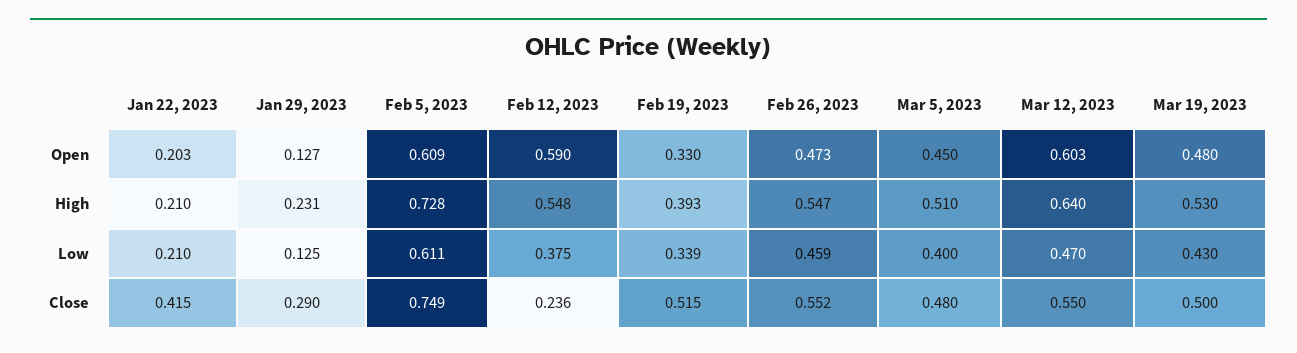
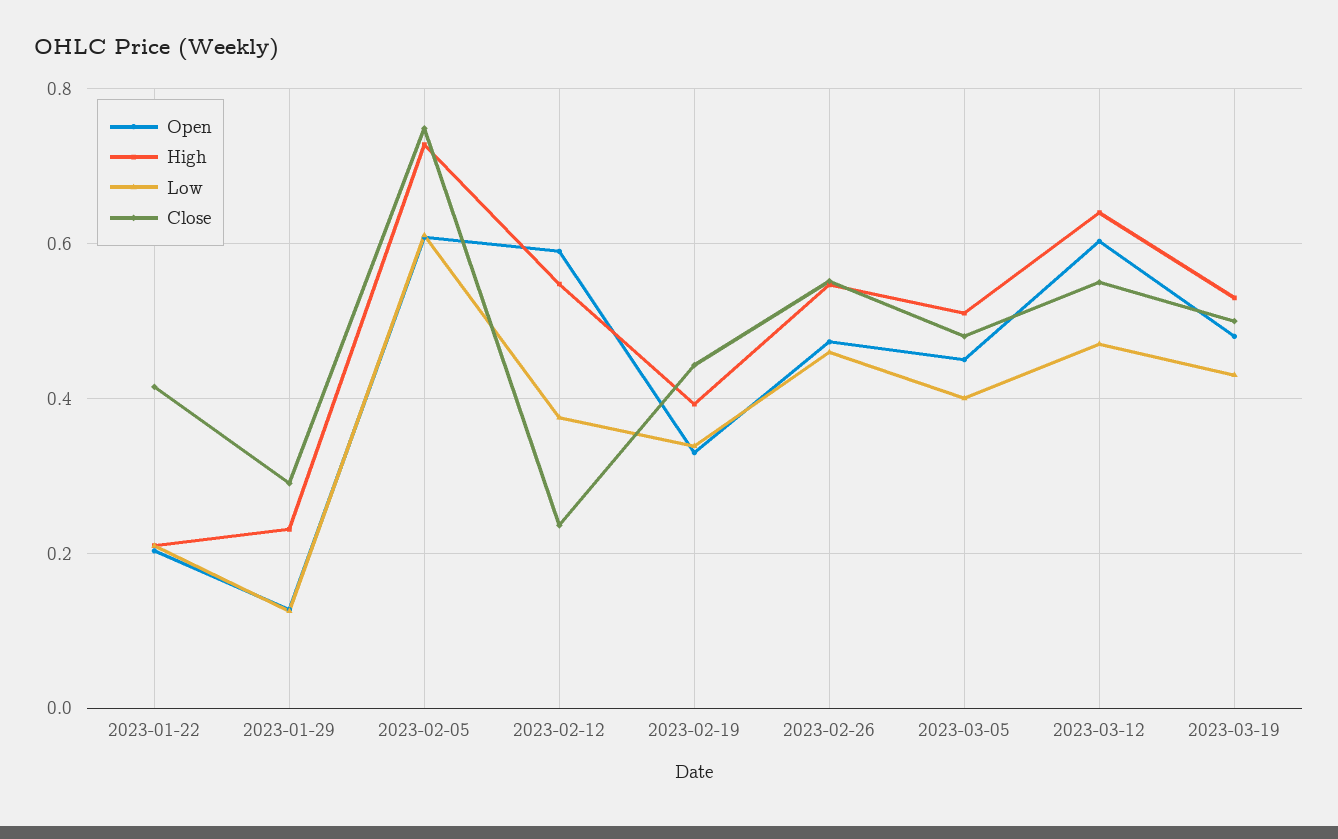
  {
    "Open": {
      "Jan 22, 2023": 0.203,
      "Jan 29, 2023": 0.127,
      "Feb 5, 2023": 0.609,
      "Feb 12, 2023": 0.59,
      "Feb 19, 2023": 0.33,
      "Feb 26, 2023": 0.473,
      "Mar 5, 2023": 0.45,
      "Mar 12, 2023": 0.603,
      "Mar 19, 2023": 0.48
    },
    "High": {
      "Jan 22, 2023": 0.21,
      "Jan 29, 2023": 0.231,
      "Feb 5, 2023": 0.728,
      "Feb 12, 2023": 0.548,
      "Feb 19, 2023": 0.393,
      "Feb 26, 2023": 0.547,
      "Mar 5, 2023": 0.51,
      "Mar 12, 2023": 0.64,
      "Mar 19, 2023": 0.53
    },
    "Low": {
      "Jan 22, 2023": 0.21,
      "Jan 29, 2023": 0.125,
      "Feb 5, 2023": 0.611,
      "Feb 12, 2023": 0.375,
      "Feb 19, 2023": 0.339,
      "Feb 26, 2023": 0.459,
      "Mar 5, 2023": 0.4,
      "Mar 12, 2023": 0.47,
      "Mar 19, 2023": 0.43
    },
    "Close": {
      "Jan 22, 2023": 0.415,
      "Jan 29, 2023": 0.29,
      "Feb 5, 2023": 0.749,
      "Feb 12, 2023": 0.236,
-     "Feb 19, 2023": 0.515,
+     "Feb 19, 2023": 0.44,
      "Feb 26, 2023": 0.552,
      "Mar 5, 2023": 0.48,
      "Mar 12, 2023": 0.55,
      "Mar 19, 2023": 0.5
    }
  }

